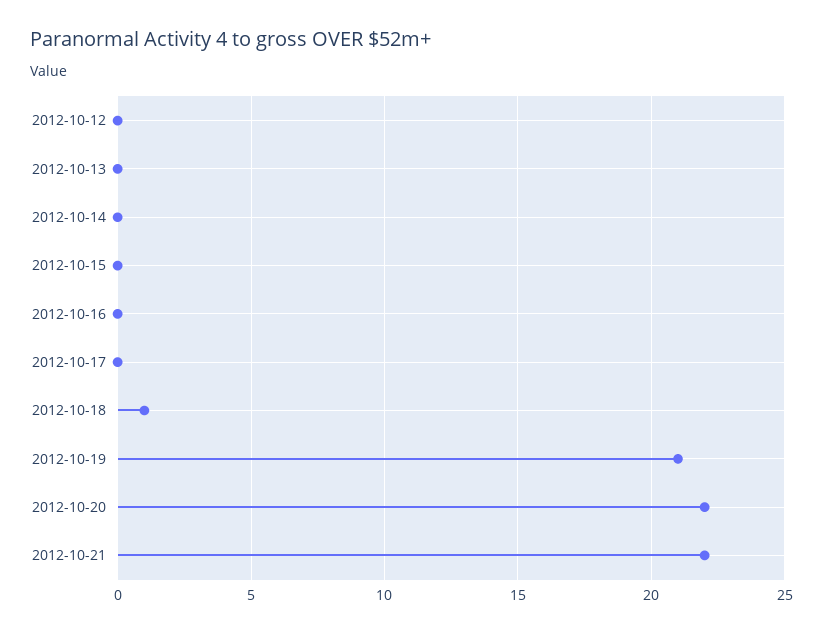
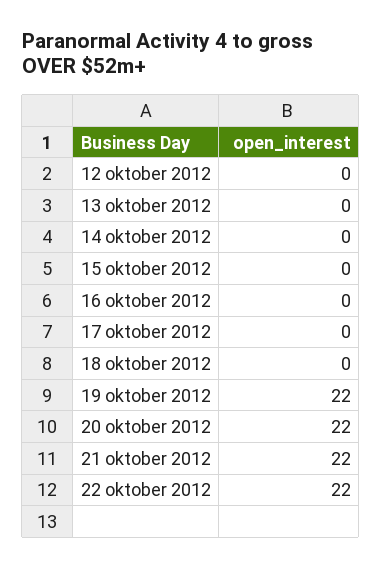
  {
    "2012-10-12": 0,
    "2012-10-13": 0,
    "2012-10-14": 0,
    "2012-10-15": 0,
    "2012-10-16": 0,
    "2012-10-17": 0,
-   "2012-10-18": 1,
+   "2012-10-18": 0,
-   "2012-10-19": 21,
+   "2012-10-19": 22,
    "2012-10-20": 22,
-   "2012-10-21": 22
+   "2012-10-21": 22,
+   "22 oktober 2012": 22
  }

